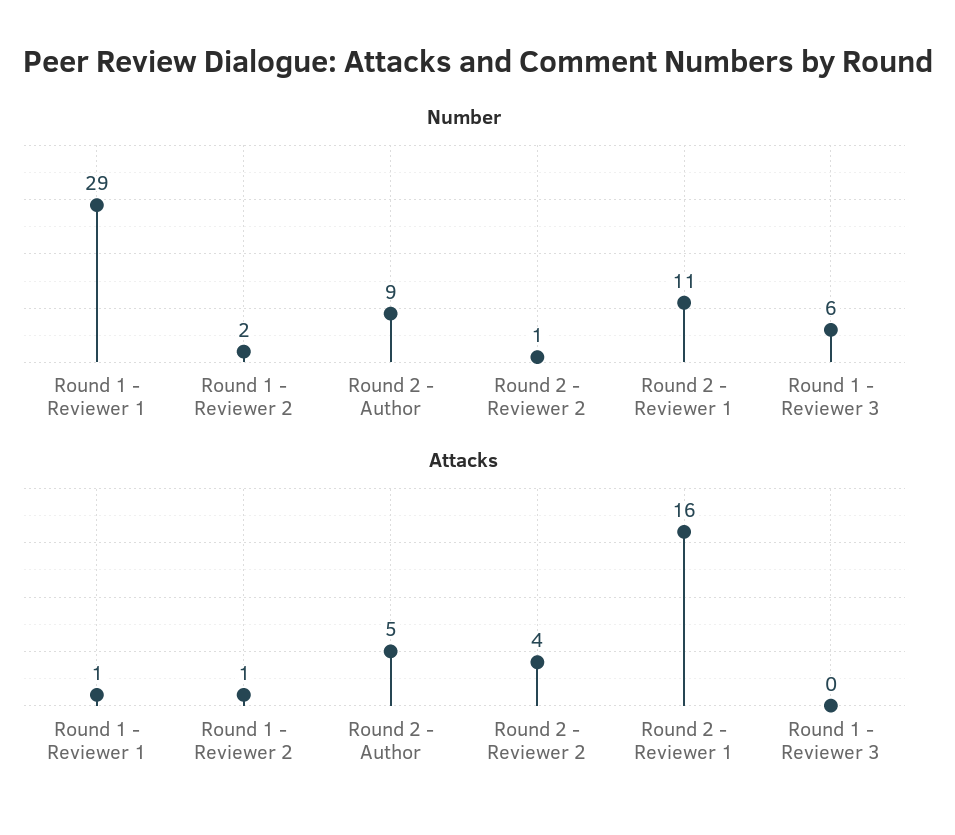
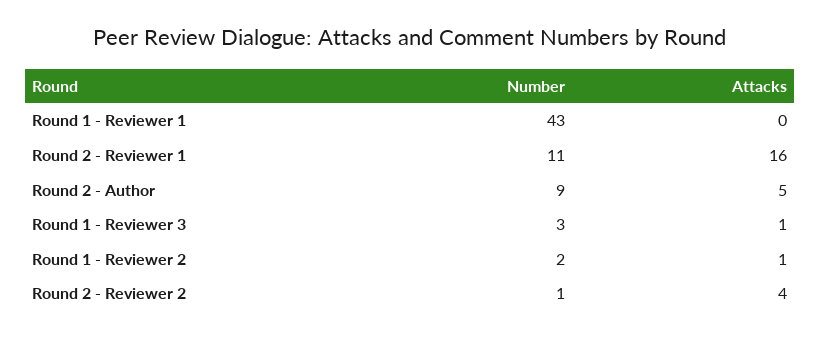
  {
    "Number": {
-     "Round 1 - Reviewer 1": 29,
+     "Round 1 - Reviewer 1": 43,
      "Round 1 - Reviewer 2": 2,
      "Round 2 - Author": 9,
      "Round 2 - Reviewer 2": 1,
      "Round 2 - Reviewer 1": 11,
-     "Round 1 - Reviewer 3": 6
+     "Round 1 - Reviewer 3": 3
    },
    "Attacks": {
-     "Round 1 - Reviewer 1": 1,
+     "Round 1 - Reviewer 1": 0,
      "Round 1 - Reviewer 2": 1,
      "Round 2 - Author": 5,
      "Round 2 - Reviewer 2": 4,
      "Round 2 - Reviewer 1": 16,
-     "Round 1 - Reviewer 3": 0
+     "Round 1 - Reviewer 3": 1
    }
  }

